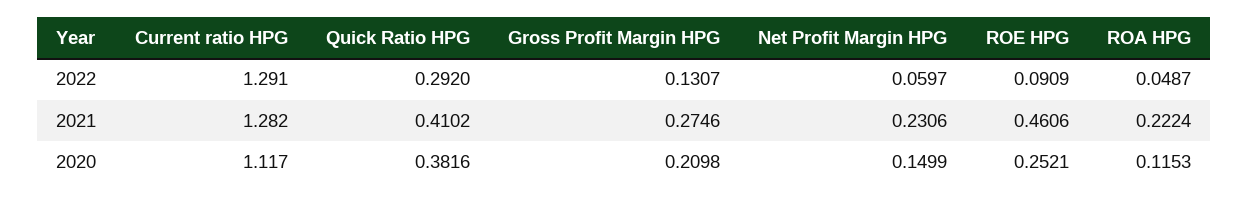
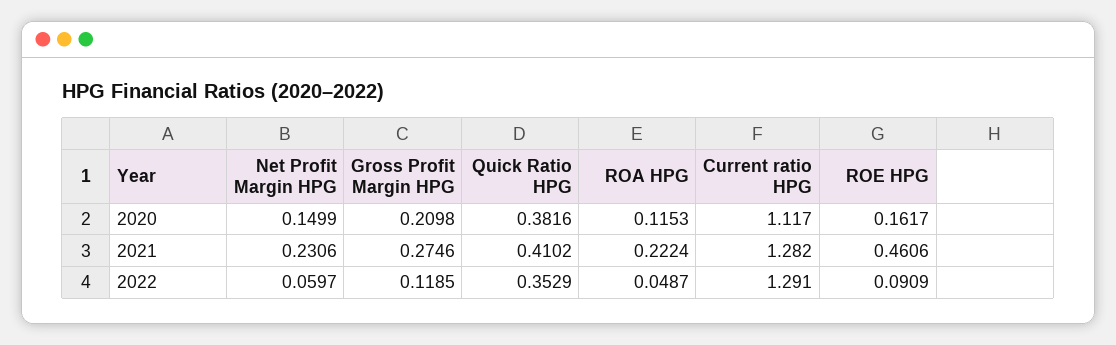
  {
    "Current ratio HPG": {
      "2022": 1.291,
      "2021": 1.282,
      "2020": 1.117
    },
    "Quick Ratio HPG": {
-     "2022": 0.292,
+     "2022": 0.3529,
      "2021": 0.4102,
      "2020": 0.3816
    },
    "Gross Profit Margin HPG": {
-     "2022": 0.1307,
+     "2022": 0.1185,
      "2021": 0.2746,
      "2020": 0.2098
    },
    "Net Profit Margin HPG": {
      "2022": 0.0597,
      "2021": 0.2306,
      "2020": 0.1499
    },
    "ROE HPG": {
      "2022": 0.0909,
      "2021": 0.4606,
-     "2020": 0.2521
+     "2020": 0.1617
    },
    "ROA HPG": {
      "2022": 0.0487,
      "2021": 0.2224,
      "2020": 0.1153
    }
  }

